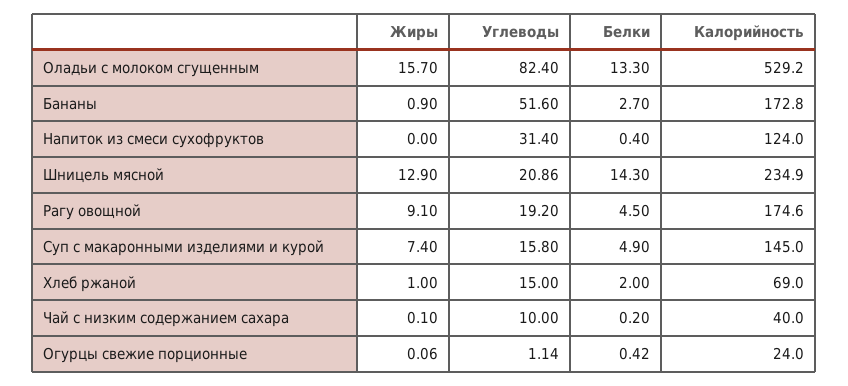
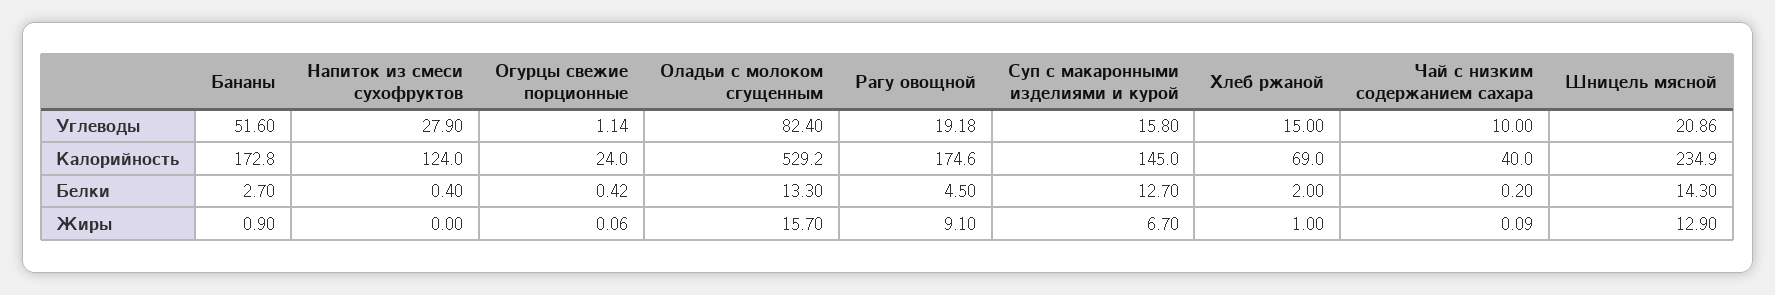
  {
    "Жиры": {
      "Оладьи с молоком сгущенным": 15.7,
      "Бананы": 0.9,
      "Напиток из смеси сухофруктов": 0,
      "Шницель мясной": 12.9,
      "Рагу овощной": 9.1,
-     "Суп с макаронными изделиями и курой": 7.4,
+     "Суп с макаронными изделиями и курой": 6.7,
      "Хлеб ржаной": 1,
-     "Чай с низким содержанием сахара": 0.1,
+     "Чай с низким содержанием сахара": 0.09,
      "Огурцы свежие порционные": 0.06
    },
    "Углеводы": {
      "Оладьи с молоком сгущенным": 82.4,
      "Бананы": 51.6,
-     "Напиток из смеси сухофруктов": 31.4,
+     "Напиток из смеси сухофруктов": 27.9,
      "Шницель мясной": 20.86,
-     "Рагу овощной": 19.2,
+     "Рагу овощной": 19.18,
      "Суп с макаронными изделиями и курой": 15.8,
      "Хлеб ржаной": 15,
      "Чай с низким содержанием сахара": 10,
      "Огурцы свежие порционные": 1.14
    },
    "Белки": {
      "Оладьи с молоком сгущенным": 13.3,
      "Бананы": 2.7,
      "Напиток из смеси сухофруктов": 0.4,
      "Шницель мясной": 14.3,
      "Рагу овощной": 4.5,
-     "Суп с макаронными изделиями и курой": 4.9,
+     "Суп с макаронными изделиями и курой": 12.7,
      "Хлеб ржаной": 2,
      "Чай с низким содержанием сахара": 0.2,
      "Огурцы свежие порционные": 0.42
    },
    "Калорийность": {
      "Оладьи с молоком сгущенным": 529.2,
      "Бананы": 172.8,
      "Напиток из смеси сухофруктов": 124,
      "Шницель мясной": 234.9,
      "Рагу овощной": 174.6,
      "Суп с макаронными изделиями и курой": 145,
      "Хлеб ржаной": 69,
      "Чай с низким содержанием сахара": 40,
      "Огурцы свежие порционные": 24
    }
  }

